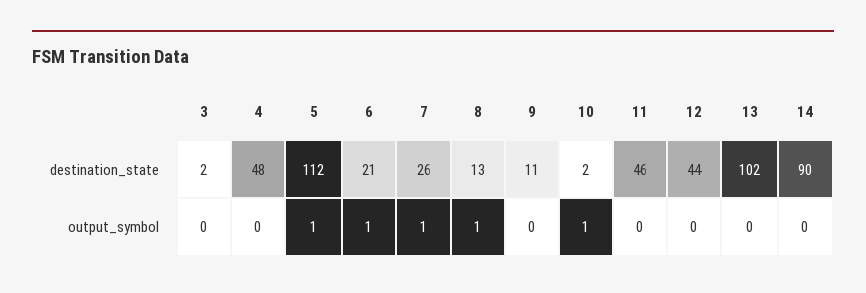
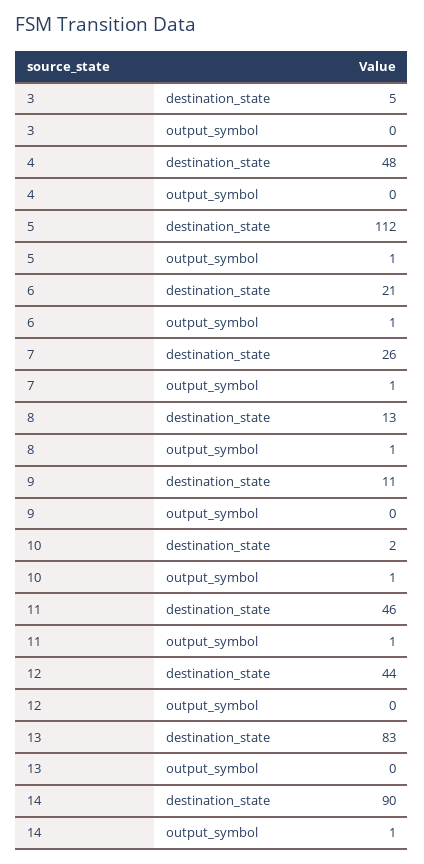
  {
    "3": {
-     "destination_state": 2,
+     "destination_state": 5,
      "output_symbol": 0
    },
    "4": {
      "destination_state": 48,
      "output_symbol": 0
    },
    "5": {
      "destination_state": 112,
      "output_symbol": 1
    },
    "6": {
      "destination_state": 21,
      "output_symbol": 1
    },
    "7": {
      "destination_state": 26,
      "output_symbol": 1
    },
    "8": {
      "destination_state": 13,
      "output_symbol": 1
    },
    "9": {
      "destination_state": 11,
      "output_symbol": 0
    },
    "10": {
      "destination_state": 2,
      "output_symbol": 1
    },
    "11": {
      "destination_state": 46,
-     "output_symbol": 0
+     "output_symbol": 1
    },
    "12": {
      "destination_state": 44,
      "output_symbol": 0
    },
    "13": {
-     "destination_state": 102,
+     "destination_state": 83,
      "output_symbol": 0
    },
    "14": {
      "destination_state": 90,
-     "output_symbol": 0
+     "output_symbol": 1
    }
  }

